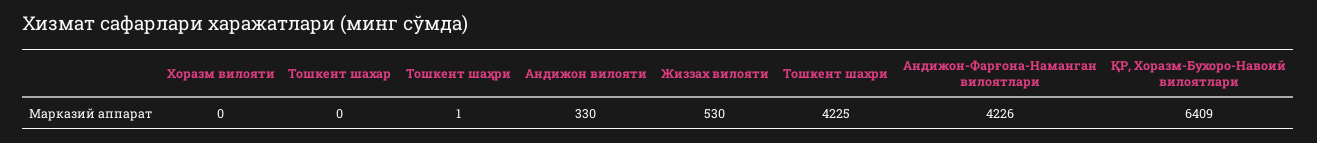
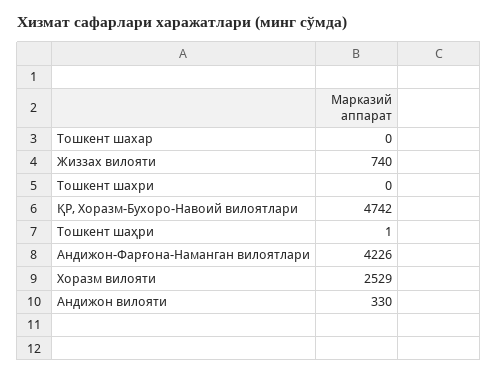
  {
-   "Хоразм вилояти": 0,
+   "Хоразм вилояти": 2529,
    "Тошкент шахар": 0,
    "Тошкент шаҳри": 1,
    "Андижон вилояти": 330,
-   "Жиззах вилояти": 530,
+   "Жиззах вилояти": 740,
-   "Тошкент шахри": 4225,
+   "Тошкент шахри": 0,
    "Андижон-Фарғона-Наманган вилоятлари": 4226,
-   "ҚР, Хоразм-Бухоро-Навоий вилоятлари": 6409
+   "ҚР, Хоразм-Бухоро-Навоий вилоятлари": 4742
  }

